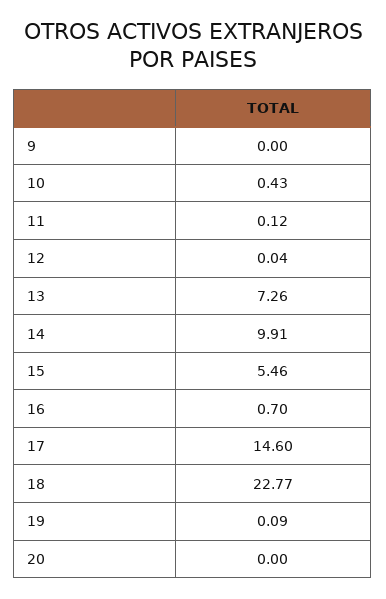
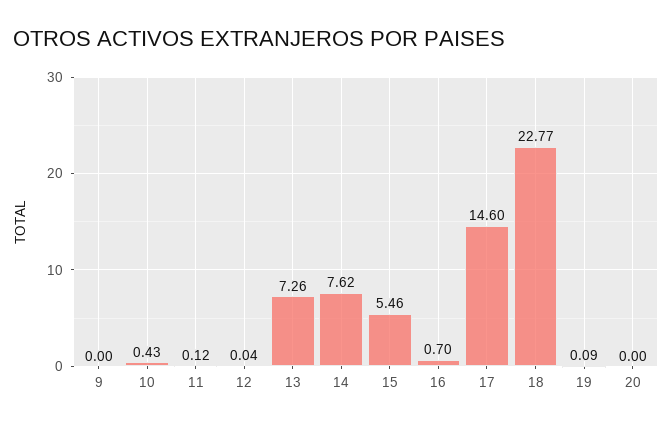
  {
    "9": 0,
    "10": 0.43,
    "11": 0.12,
    "12": 0.04,
    "13": 7.26,
-   "14": 9.91,
+   "14": 7.62,
    "15": 5.46,
    "16": 0.7,
    "17": 14.6,
    "18": 22.77,
    "19": 0.09,
    "20": 0
  }

